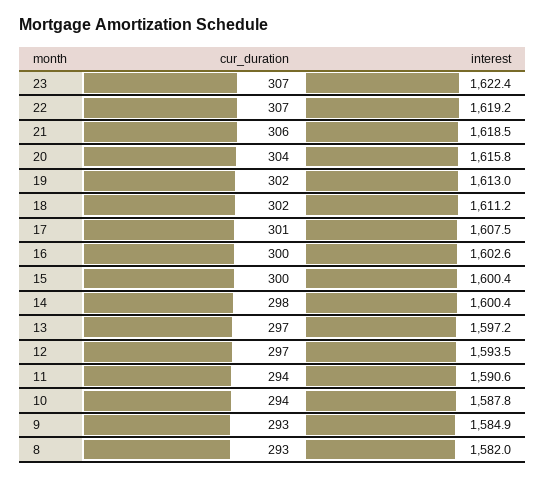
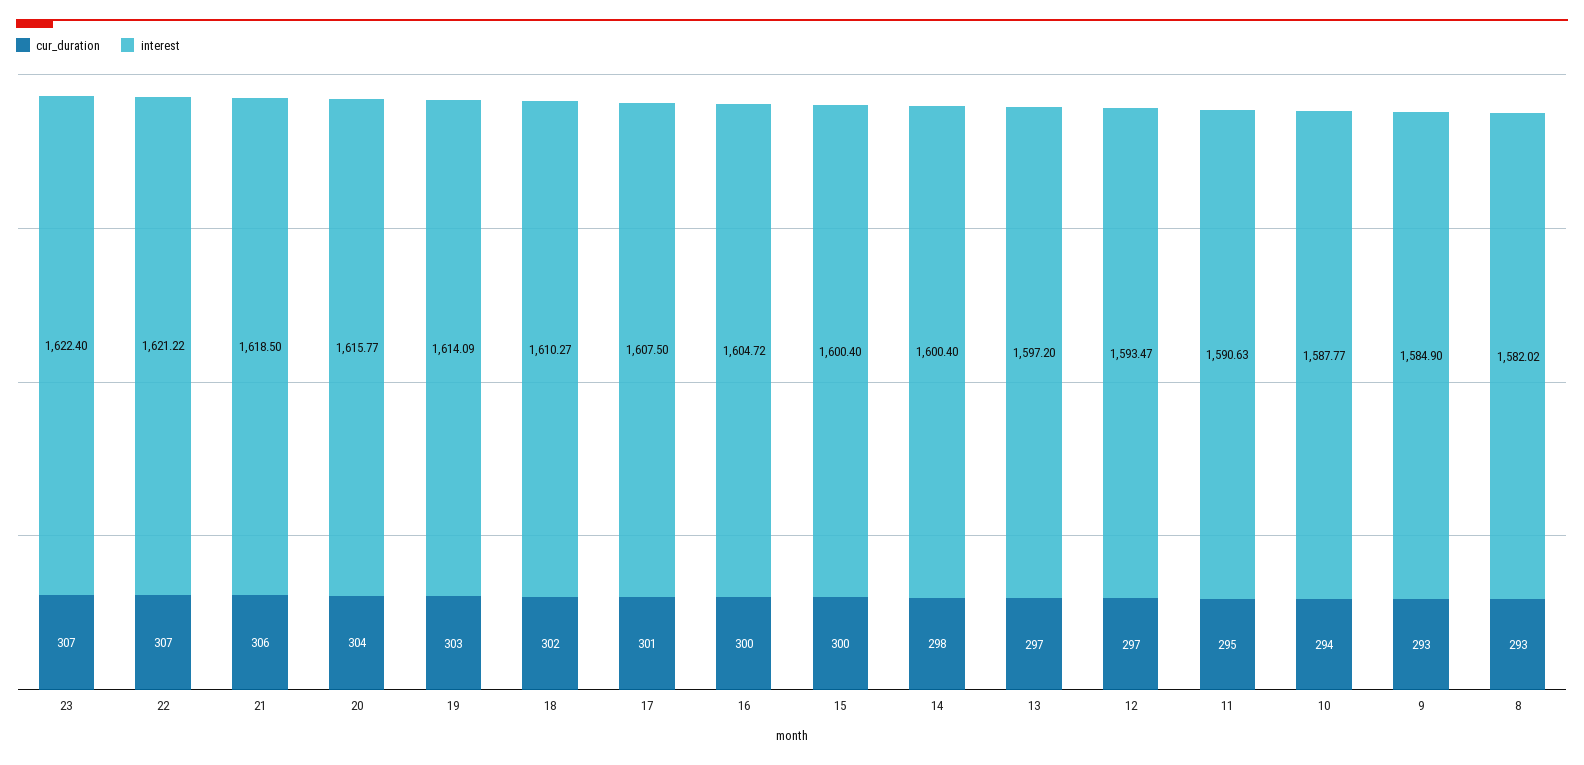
  {
    "cur_duration": {
      "23": 307,
      "22": 307,
      "21": 306,
      "20": 304,
-     "19": 302,
+     "19": 303,
      "18": 302,
      "17": 301,
      "16": 300,
      "15": 300,
      "14": 298,
      "13": 297,
      "12": 297,
-     "11": 294,
+     "11": 295,
      "10": 294,
      "9": 293,
      "8": 293
    },
    "interest": {
      "23": 1622.4,
-     "22": 1619.2,
+     "22": 1621.22,
      "21": 1618.5,
      "20": 1615.77,
-     "19": 1613,
+     "19": 1614.09,
-     "18": 1611.2,
+     "18": 1610.27,
      "17": 1607.5,
-     "16": 1602.6,
+     "16": 1604.72,
      "15": 1600.4,
      "14": 1600.4,
      "13": 1597.2,
      "12": 1593.47,
      "11": 1590.63,
      "10": 1587.77,
      "9": 1584.9,
      "8": 1582.02
    }
  }

